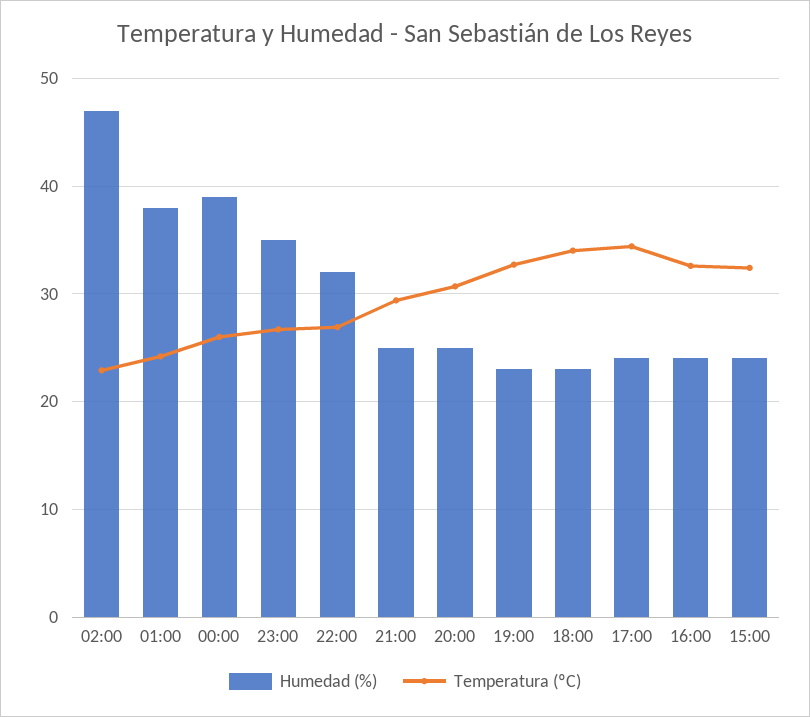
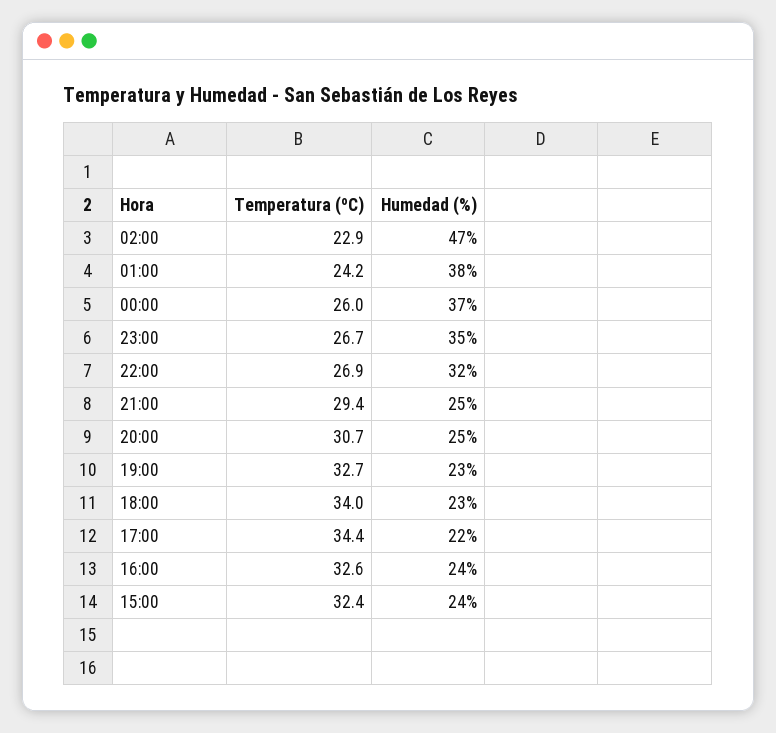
  {
    "Humedad (%)": {
      "02:00": 47,
      "01:00": 38,
-     "00:00": 39,
+     "00:00": 37,
      "23:00": 35,
      "22:00": 32,
      "21:00": 25,
      "20:00": 25,
      "19:00": 23,
      "18:00": 23,
-     "17:00": 24,
+     "17:00": 22,
      "16:00": 24,
      "15:00": 24
    },
    "Temperatura (ºC)": {
      "02:00": 22.9,
      "01:00": 24.2,
      "00:00": 26,
      "23:00": 26.7,
      "22:00": 26.9,
      "21:00": 29.4,
      "20:00": 30.7,
      "19:00": 32.7,
      "18:00": 34,
      "17:00": 34.4,
      "16:00": 32.6,
      "15:00": 32.4
    }
  }

